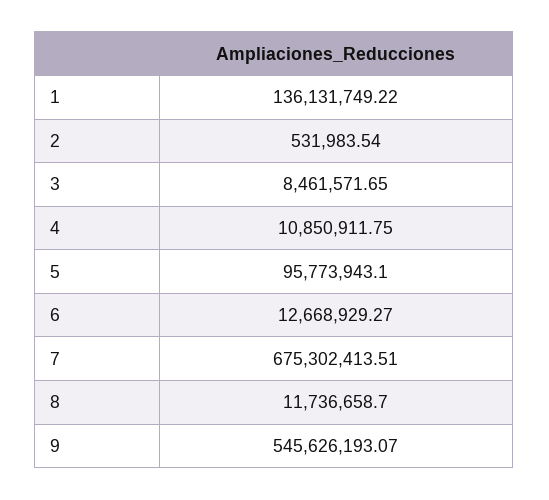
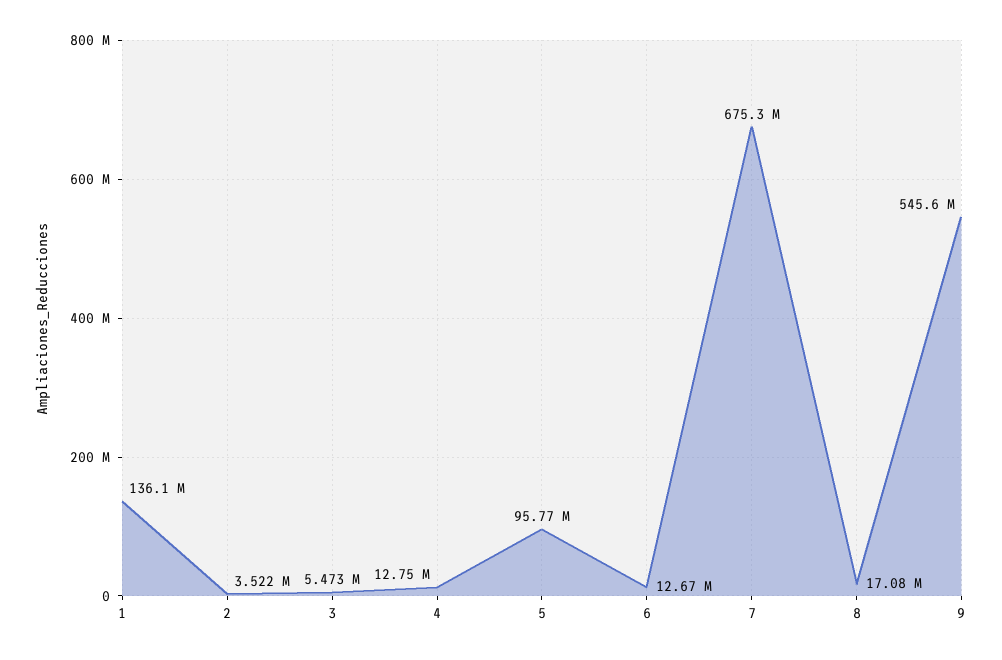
  {
    "1": 136131749.22,
-   "2": 531983.54,
+   "2": 3522000,
-   "3": 8461571.65,
+   "3": 5473000,
-   "4": 10850911.75,
+   "4": 12750000,
    "5": 95773943.1,
    "6": 12668929.27,
    "7": 675302413.51,
-   "8": 11736658.7,
+   "8": 17080000,
    "9": 545626193.07
  }

